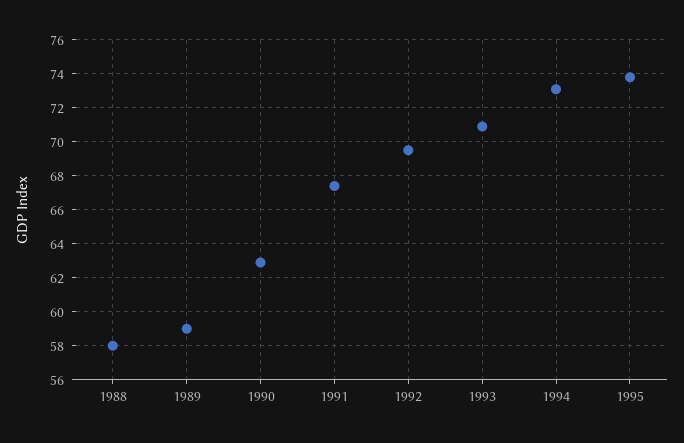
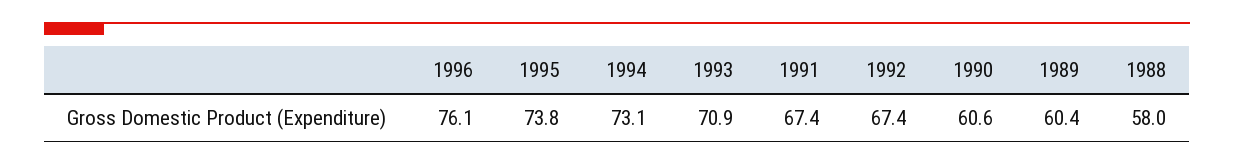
  {
    "1988": 58,
-   "1989": 59,
+   "1989": 60.4,
-   "1990": 63,
+   "1990": 60.6,
    "1991": 67.4,
-   "1992": 69.5,
+   "1992": 67.4,
    "1993": 70.9,
    "1994": 73.1,
-   "1995": 73.8
+   "1995": 73.8,
+   "1996": 76.1
  }

